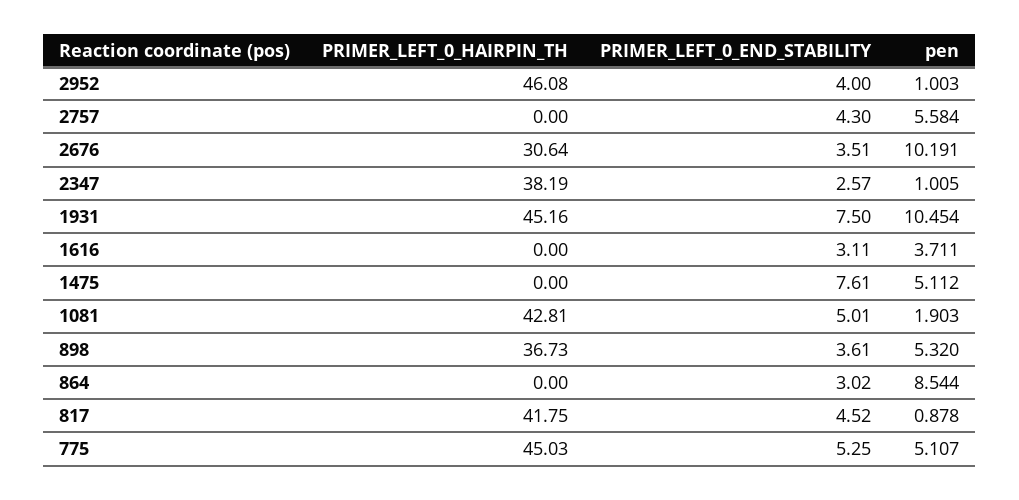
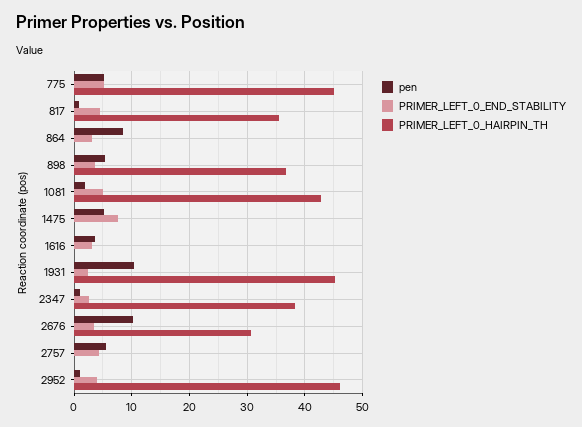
  {
    "PRIMER_LEFT_0_HAIRPIN_TH": {
      "2952": 46.08,
      "2757": 0,
      "2676": 30.64,
      "2347": 38.19,
      "1931": 45.16,
      "1616": 0,
      "1475": 0,
      "1081": 42.81,
      "898": 36.73,
      "864": 0,
-     "817": 41.75,
+     "817": 36,
      "775": 45.03
    },
    "PRIMER_LEFT_0_END_STABILITY": {
      "2952": 4,
      "2757": 4.3,
      "2676": 3.51,
      "2347": 2.57,
-     "1931": 7.5,
+     "1931": 2,
      "1616": 3.11,
      "1475": 7.61,
      "1081": 5.01,
      "898": 3.61,
      "864": 3.02,
      "817": 4.52,
      "775": 5.25
    },
    "pen": {
      "2952": 1.003,
      "2757": 5.584,
      "2676": 10.191,
      "2347": 1.005,
      "1931": 10.454,
      "1616": 3.711,
      "1475": 5.112,
      "1081": 1.903,
      "898": 5.32,
      "864": 8.544,
      "817": 0.878,
      "775": 5.107
    }
  }

